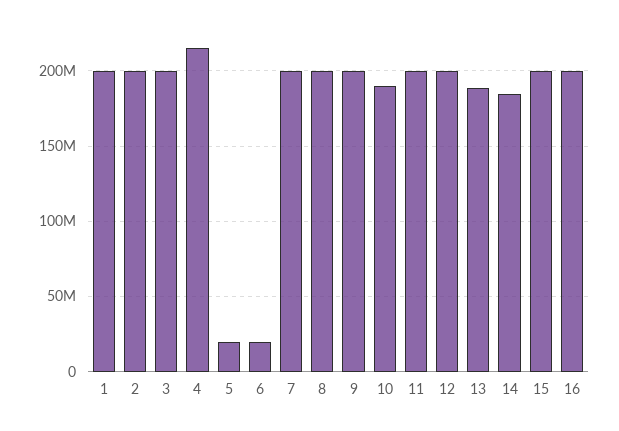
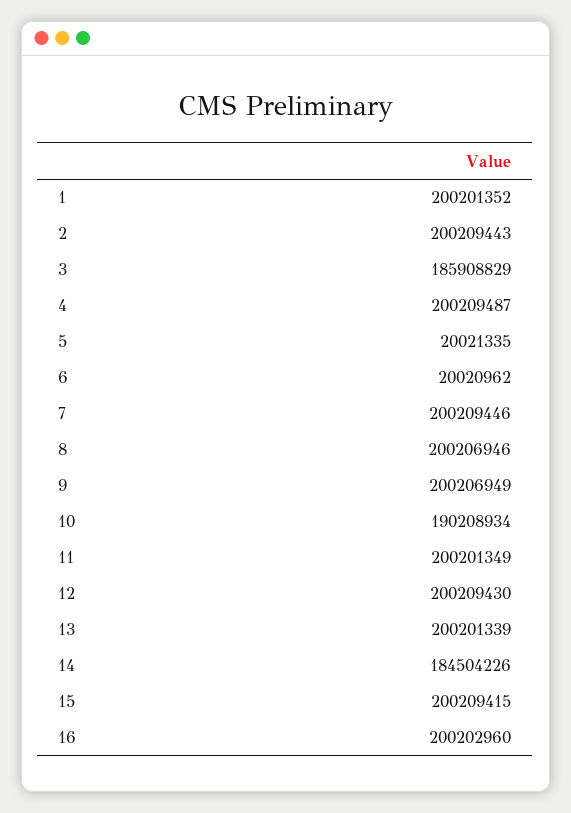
  {
    "1": 200201352,
    "2": 200209443,
-   "3": 200000000,
+   "3": 185908829,
-   "4": 215000000,
+   "4": 200209487,
    "5": 20021335,
    "6": 20020962,
    "7": 200209446,
    "8": 200206946,
    "9": 200206949,
    "10": 190208934,
    "11": 200201349,
    "12": 200209430,
-   "13": 190000000,
+   "13": 200201339,
    "14": 184504226,
    "15": 200209415,
    "16": 200202960
  }

